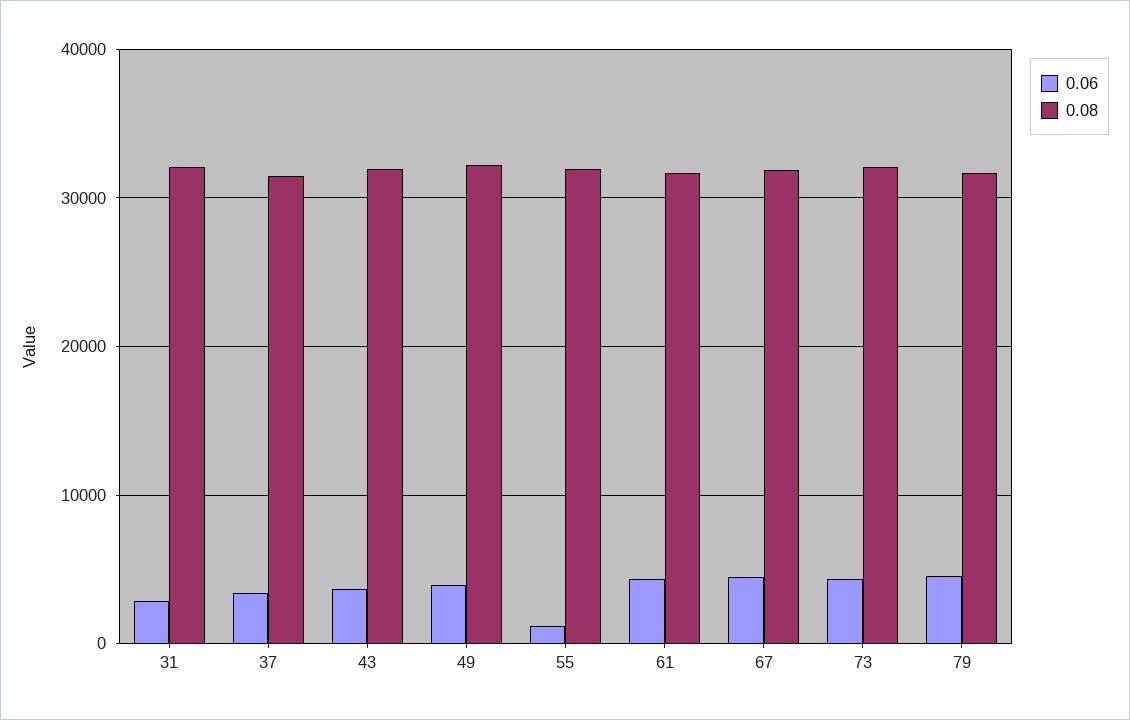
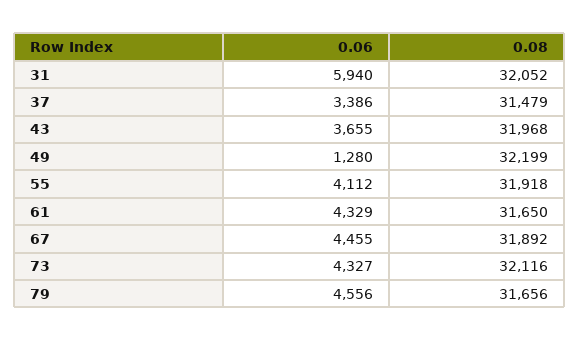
  {
    "0.06": {
-     "31": 3000,
+     "31": 5940,
      "37": 3386,
      "43": 3655,
-     "49": 4000,
+     "49": 1280,
-     "55": 1000,
+     "55": 4112,
      "61": 4329,
      "67": 4455,
      "73": 4327,
      "79": 4556
    },
    "0.08": {
      "31": 32052,
      "37": 31479,
      "43": 31968,
      "49": 32199,
      "55": 31918,
      "61": 31650,
      "67": 31892,
      "73": 32116,
      "79": 31656
    }
  }

